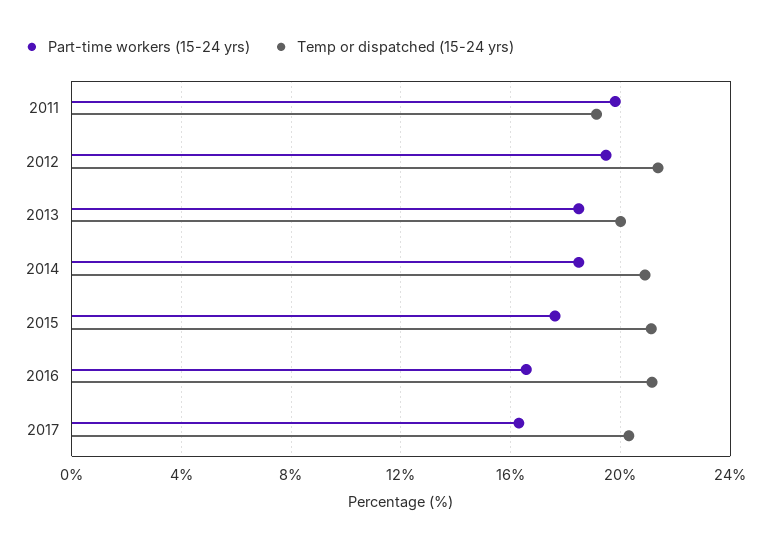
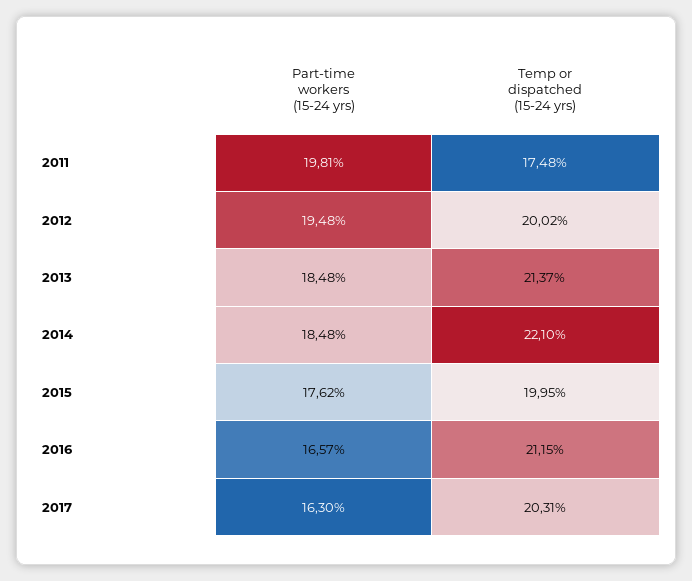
  {
    "Part-time workers (15-24 yrs)": {
      "2011": 19.81,
      "2012": 19.48,
      "2013": 18.48,
      "2014": 18.48,
      "2015": 17.62,
      "2016": 16.57,
      "2017": 16.3
    },
    "Temp or dispatched (15-24 yrs)": {
-     "2011": 19,
+     "2011": 17.48,
-     "2012": 21.5,
+     "2012": 20.02,
-     "2013": 20,
+     "2013": 21.37,
-     "2014": 21,
+     "2014": 22.1,
-     "2015": 21,
+     "2015": 19.95,
      "2016": 21.15,
      "2017": 20.31
    }
  }

